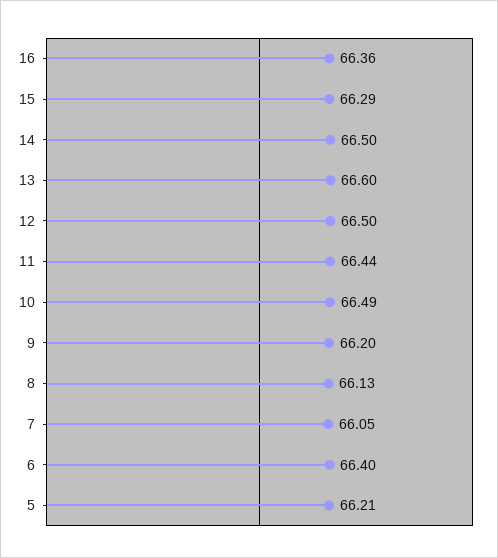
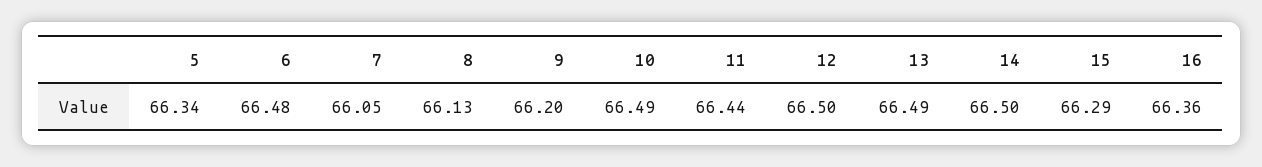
  {
    "16": 66.36,
    "15": 66.29,
    "14": 66.5,
-   "13": 66.6,
+   "13": 66.49,
    "12": 66.5,
    "11": 66.44,
    "10": 66.49,
    "9": 66.2,
    "8": 66.13,
    "7": 66.05,
-   "6": 66.4,
+   "6": 66.48,
-   "5": 66.21
+   "5": 66.34
  }

